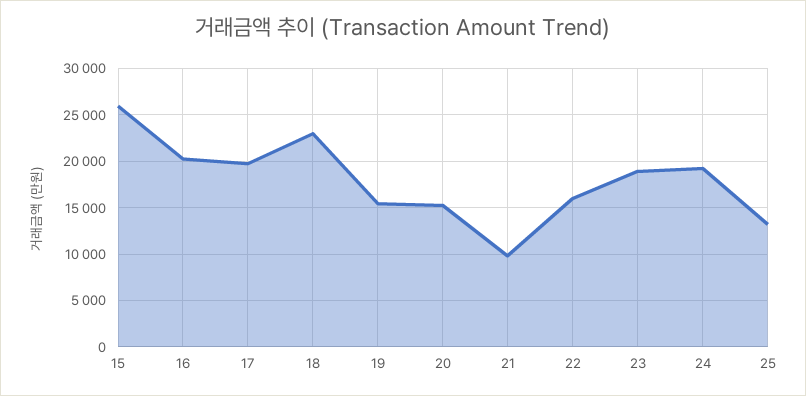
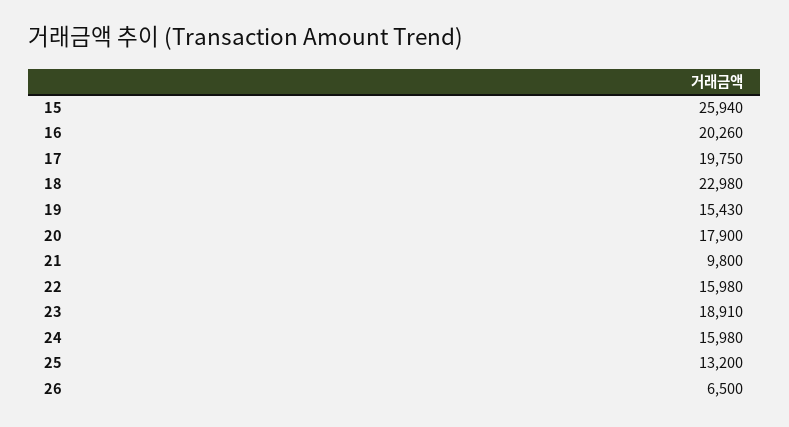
  {
    "15": 25940,
    "16": 20260,
    "17": 19750,
    "18": 22980,
    "19": 15430,
-   "20": 15000,
+   "20": 17900,
    "21": 9800,
    "22": 15980,
    "23": 18910,
-   "24": 19000,
+   "24": 15980,
-   "25": 13200
+   "25": 13200,
+   "26": 6500
  }

